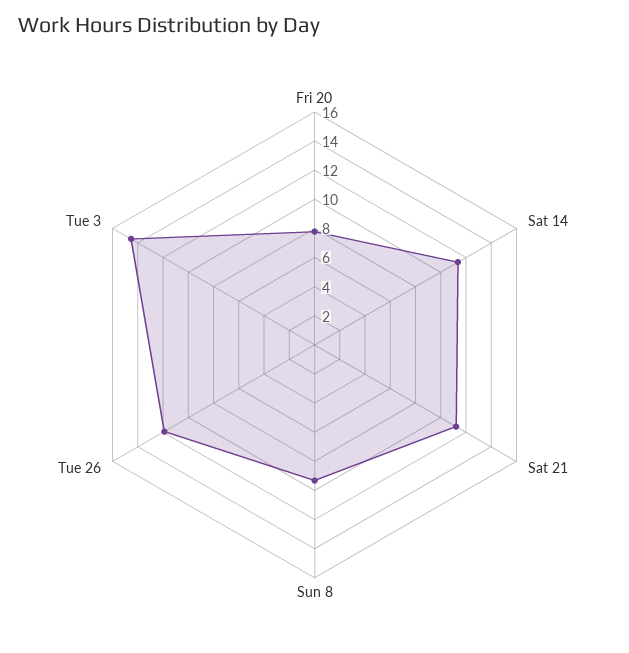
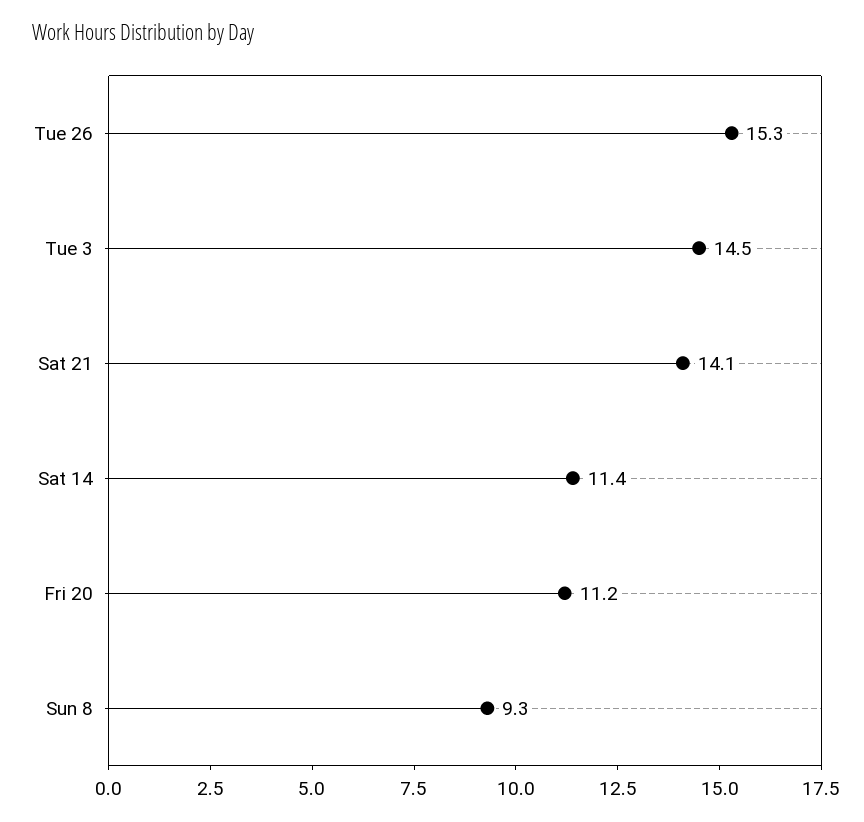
  {
-   "Fri 20": 8,
+   "Fri 20": 11.2,
    "Sat 14": 11.4,
-   "Sat 21": 11,
+   "Sat 21": 14.1,
    "Sun 8": 9.3,
-   "Tue 26": 12,
+   "Tue 26": 15.3,
    "Tue 3": 14.5
  }

